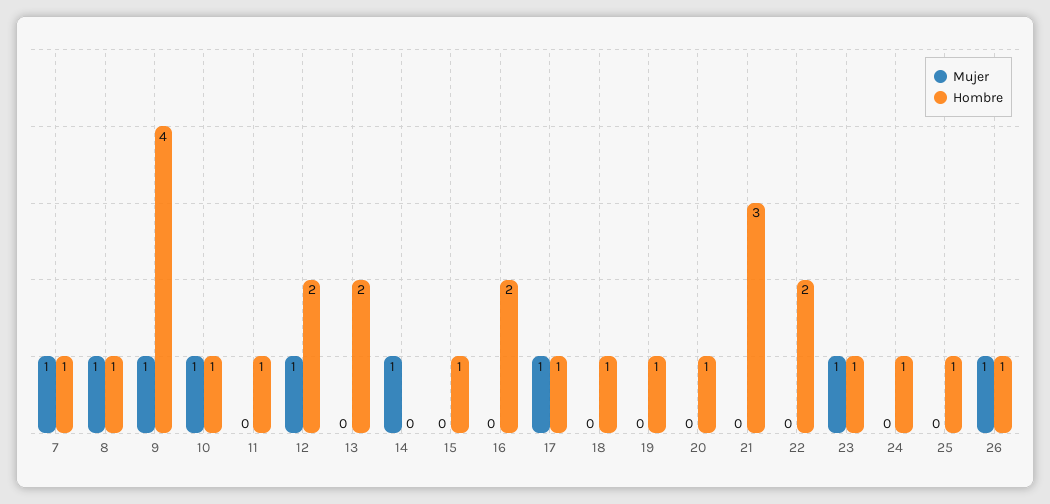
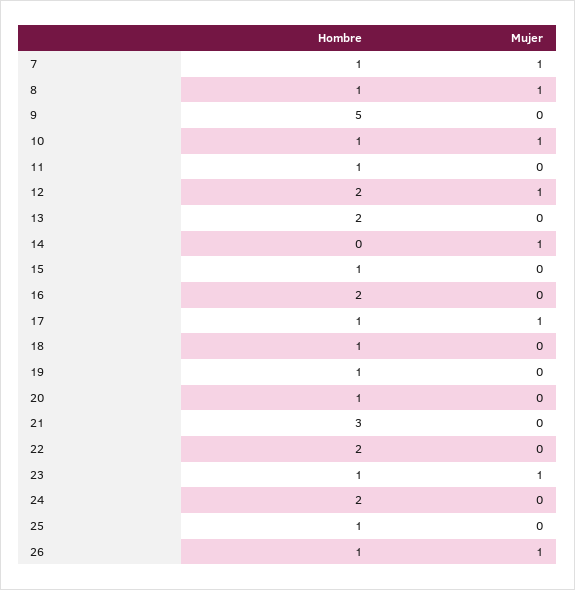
  {
    "Mujer": {
      "7": 1,
      "8": 1,
-     "9": 1,
+     "9": 0,
      "10": 1,
      "11": 0,
      "12": 1,
      "13": 0,
      "14": 1,
      "15": 0,
      "16": 0,
      "17": 1,
      "18": 0,
      "19": 0,
      "20": 0,
      "21": 0,
      "22": 0,
      "23": 1,
      "24": 0,
      "25": 0,
      "26": 1
    },
    "Hombre": {
      "7": 1,
      "8": 1,
-     "9": 4,
+     "9": 5,
      "10": 1,
      "11": 1,
      "12": 2,
      "13": 2,
      "14": 0,
      "15": 1,
      "16": 2,
      "17": 1,
      "18": 1,
      "19": 1,
      "20": 1,
      "21": 3,
      "22": 2,
      "23": 1,
-     "24": 1,
+     "24": 2,
      "25": 1,
      "26": 1
    }
  }

